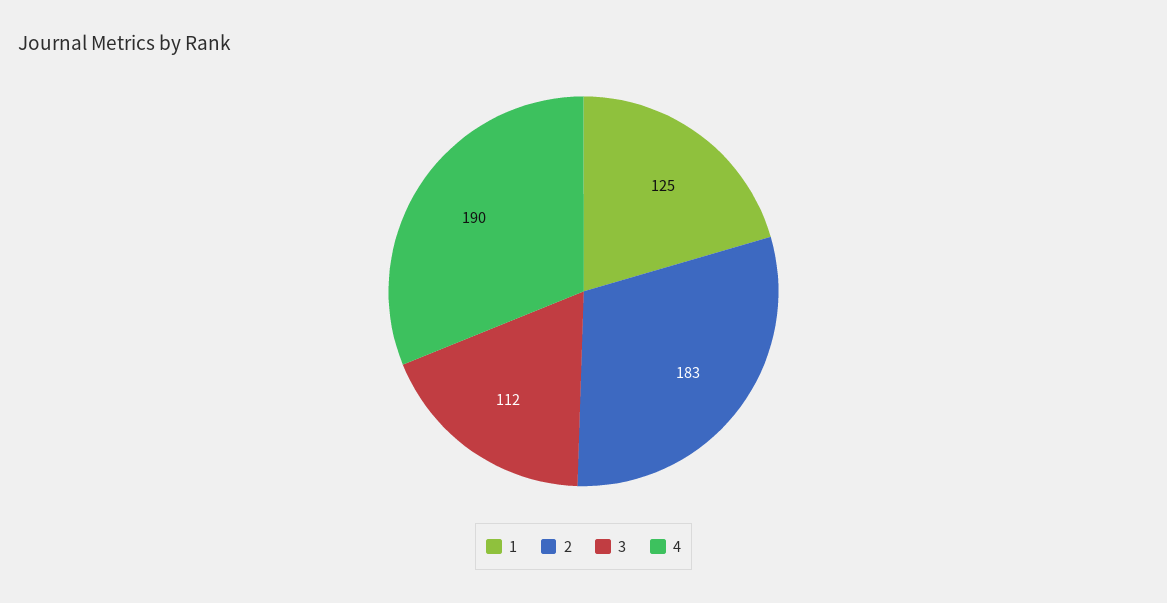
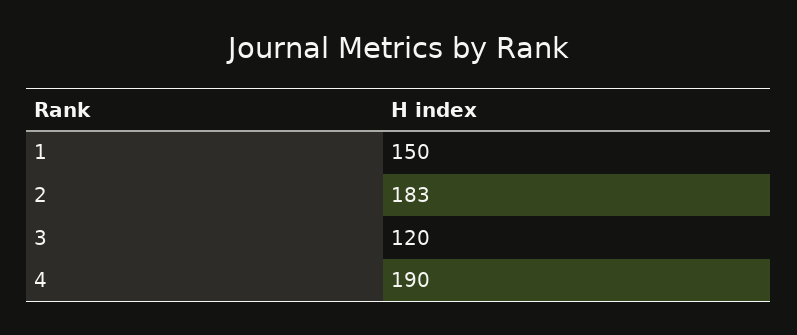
  {
-   "1": 125,
+   "1": 150,
    "2": 183,
-   "3": 112,
+   "3": 120,
    "4": 190
  }

